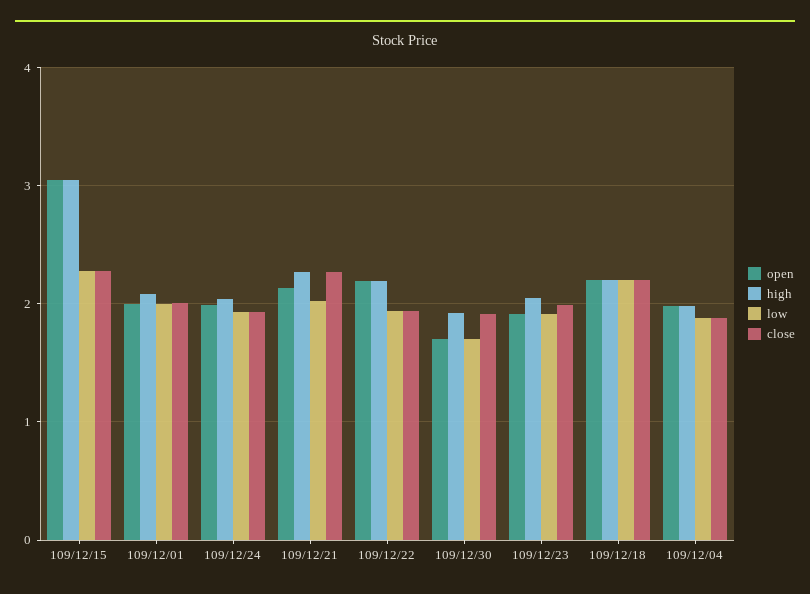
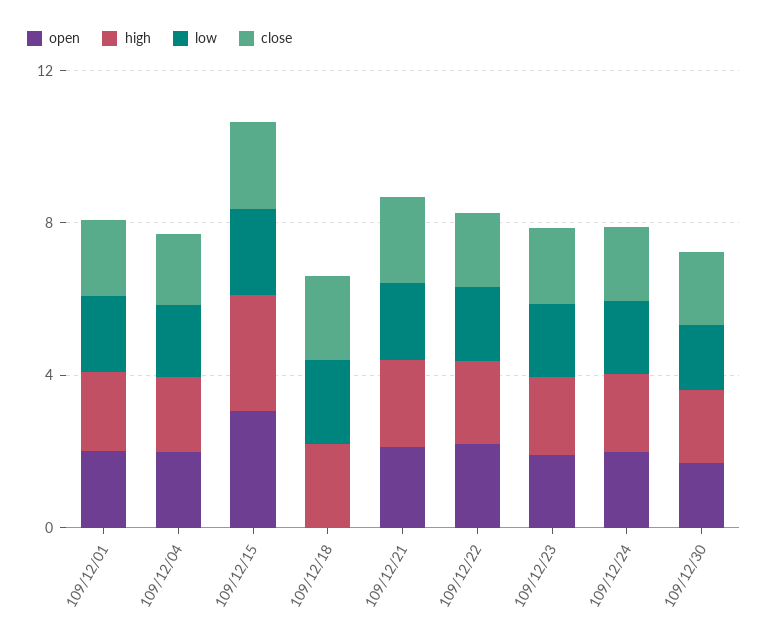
  {
    "open": {
      "109/12/15": 3.1,
      "109/12/01": 2,
      "109/12/24": 2,
      "109/12/21": 2.1,
      "109/12/22": 2.2,
      "109/12/30": 1.7,
      "109/12/23": 1.9,
-     "109/12/18": 2.2,
+     "109/12/18": 0,
      "109/12/04": 2
    },
    "high": {
      "109/12/15": 3.1,
      "109/12/01": 2.1,
      "109/12/24": 2,
      "109/12/21": 2.3,
      "109/12/22": 2.2,
      "109/12/30": 1.9,
      "109/12/23": 2.1,
      "109/12/18": 2.2,
      "109/12/04": 2
    },
    "low": {
      "109/12/15": 2.3,
      "109/12/01": 2,
      "109/12/24": 1.9,
      "109/12/21": 2,
      "109/12/22": 1.9,
      "109/12/30": 1.7,
      "109/12/23": 1.9,
      "109/12/18": 2.2,
      "109/12/04": 1.9
    },
    "close": {
      "109/12/15": 2.3,
      "109/12/01": 2,
      "109/12/24": 1.9,
      "109/12/21": 2.3,
      "109/12/22": 1.9,
      "109/12/30": 1.9,
      "109/12/23": 2,
      "109/12/18": 2.2,
      "109/12/04": 1.9
    }
  }

